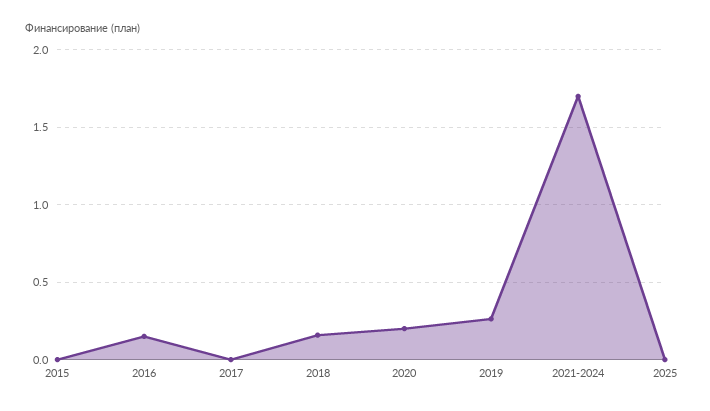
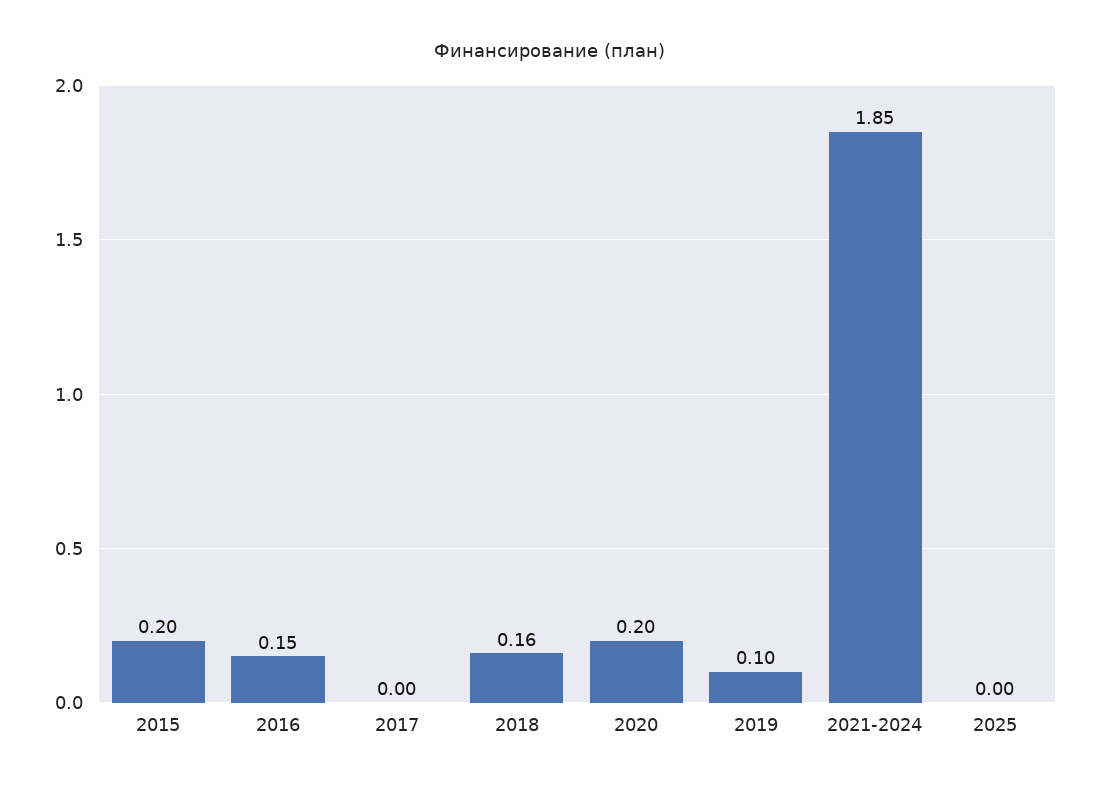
  {
-   "2015": 0,
+   "2015": 0.2,
    "2016": 0.15,
    "2017": 0,
    "2018": 0.16,
    "2020": 0.2,
-   "2019": 0.25,
+   "2019": 0.1,
-   "2021-2024": 1.7,
+   "2021-2024": 1.85,
    "2025": 0
  }

